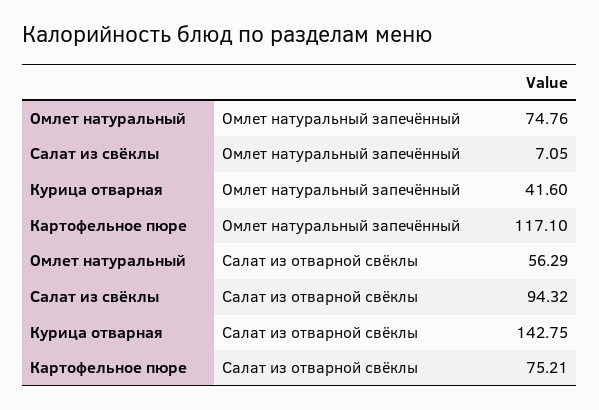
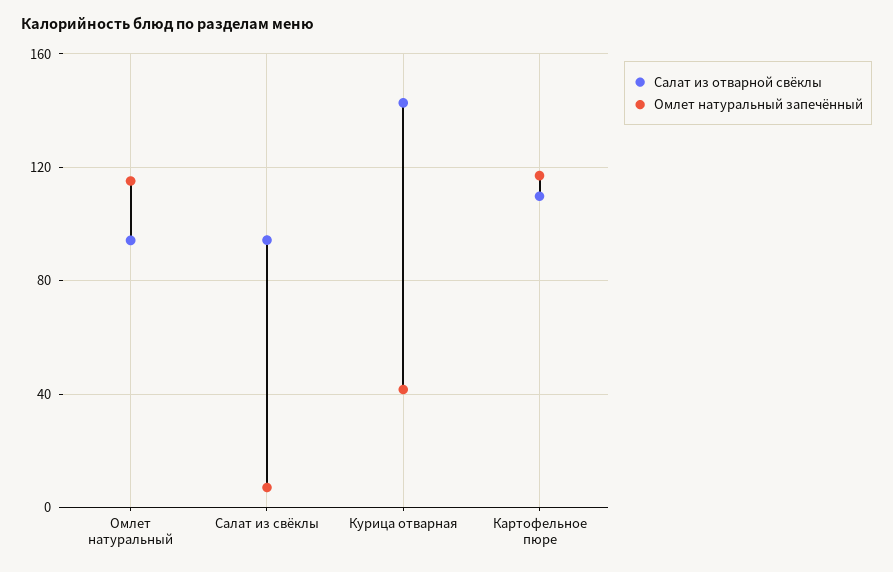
  {
    "Омлет натуральный запечённый": {
-     "Омлет натуральный": 74.76,
+     "Омлет натуральный": 115,
      "Салат из свёклы": 7.05,
      "Курица отварная": 41.6,
      "Картофельное пюре": 117.1
    },
    "Салат из отварной свёклы": {
-     "Омлет натуральный": 56.29,
+     "Омлет натуральный": 95,
      "Салат из свёклы": 94.32,
      "Курица отварная": 142.75,
-     "Картофельное пюре": 75.21
+     "Картофельное пюре": 110
    }
  }

